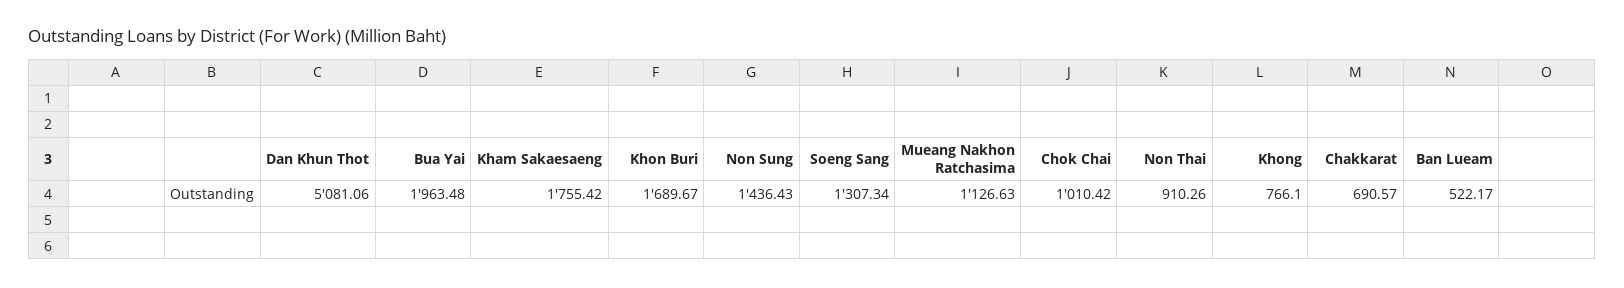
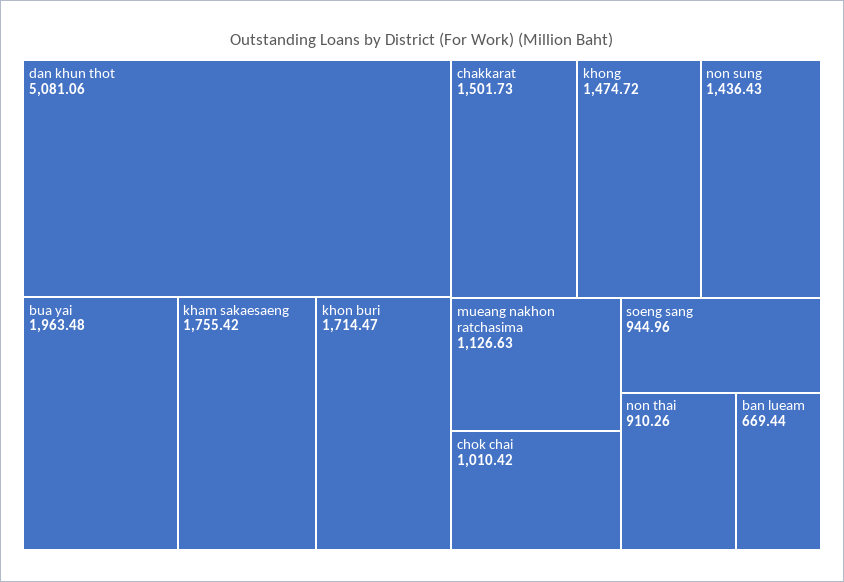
  {
    "Dan Khun Thot": 5081.06,
    "Bua Yai": 1963.48,
    "Kham Sakaesaeng": 1755.42,
-   "Khon Buri": 1689.67,
+   "Khon Buri": 1714.47,
    "Non Sung": 1436.43,
-   "Soeng Sang": 1307.34,
+   "Soeng Sang": 944.96,
    "Mueang Nakhon Ratchasima": 1126.63,
    "Chok Chai": 1010.42,
    "Non Thai": 910.26,
-   "Khong": 766.1,
+   "Khong": 1474.72,
-   "Chakkarat": 690.57,
+   "Chakkarat": 1501.73,
-   "Ban Lueam": 522.17
+   "Ban Lueam": 669.44
  }

